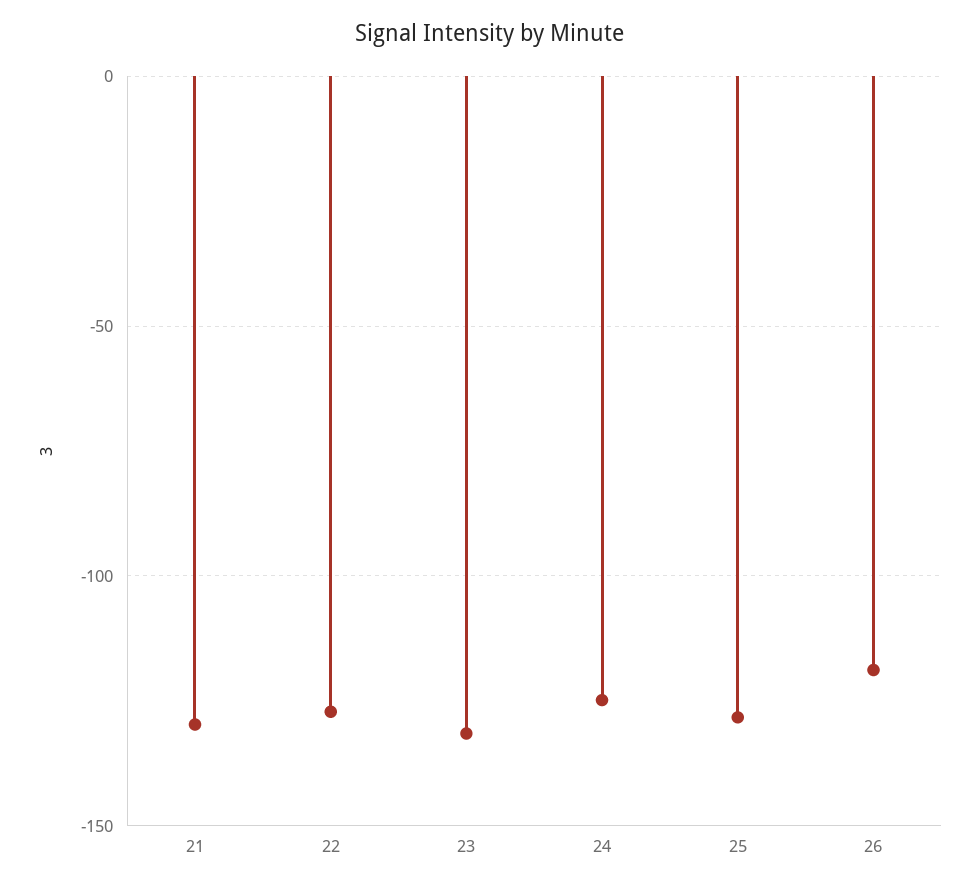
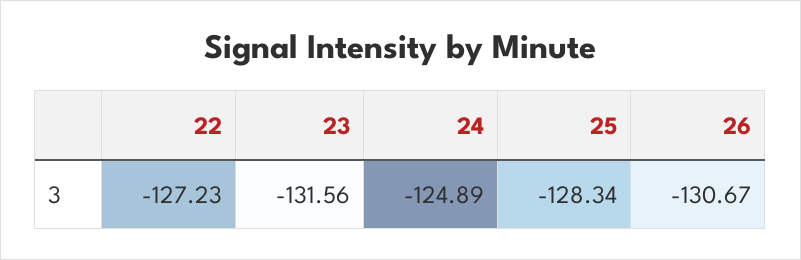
  {
-   "21": -130,
    "22": -127.23,
    "23": -131.56,
    "24": -124.89,
    "25": -128.34,
-   "26": -120
+   "26": -130.67
  }

